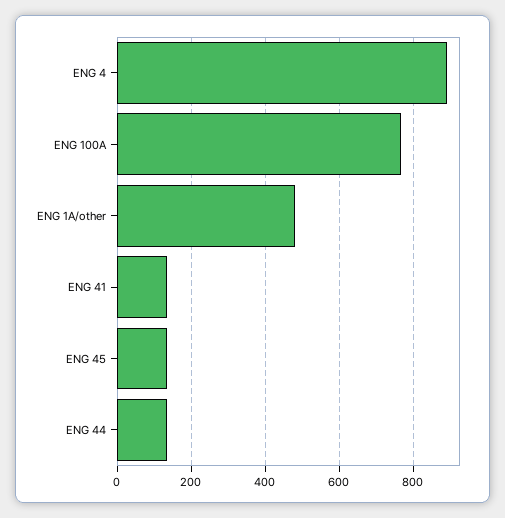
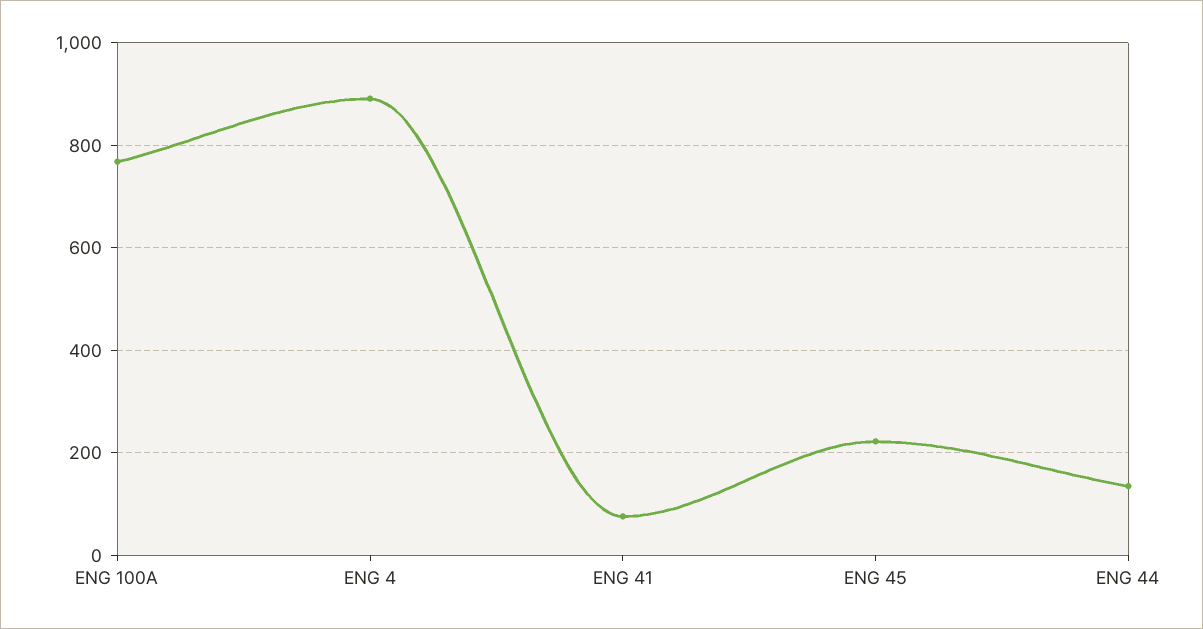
  {
    "ENG 4": 900,
    "ENG 100A": 760,
-   "ENG 1A/other": 480,
-   "ENG 41": 140,
+   "ENG 41": 80,
-   "ENG 45": 140,
+   "ENG 45": 220,
    "ENG 44": 140
  }

